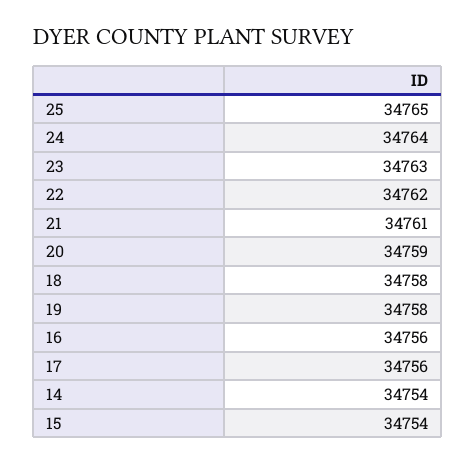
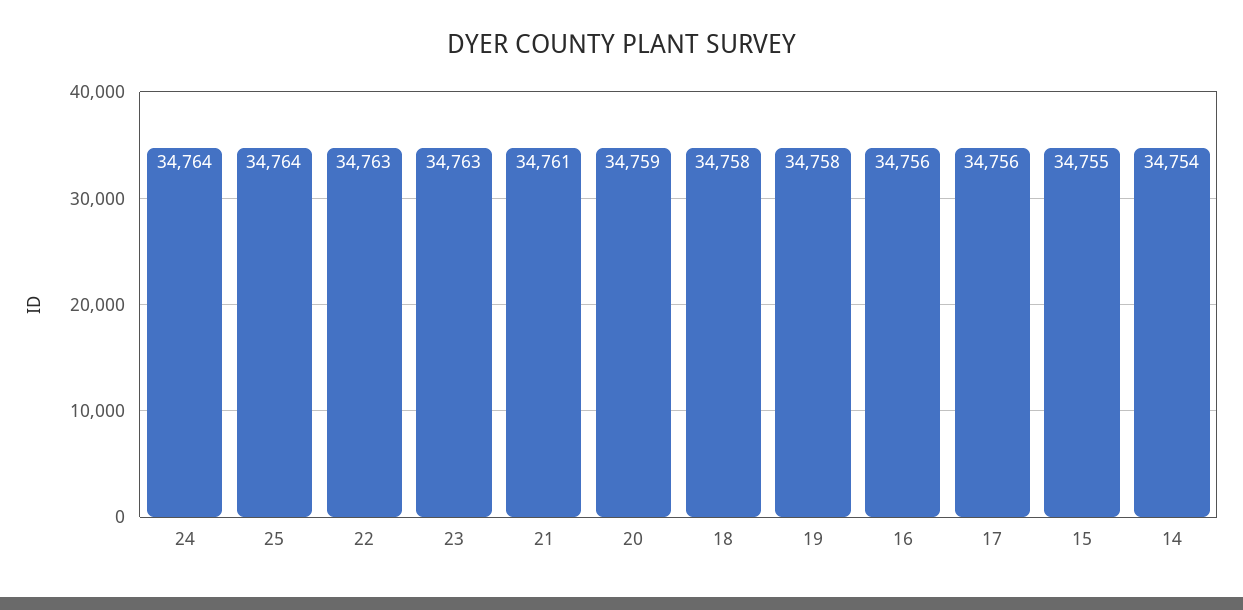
  {
-   "25": 34765,
+   "25": 34764,
    "24": 34764,
    "23": 34763,
-   "22": 34762,
+   "22": 34763,
    "21": 34761,
    "20": 34759,
    "18": 34758,
    "19": 34758,
    "16": 34756,
    "17": 34756,
    "14": 34754,
-   "15": 34754
+   "15": 34755
  }

